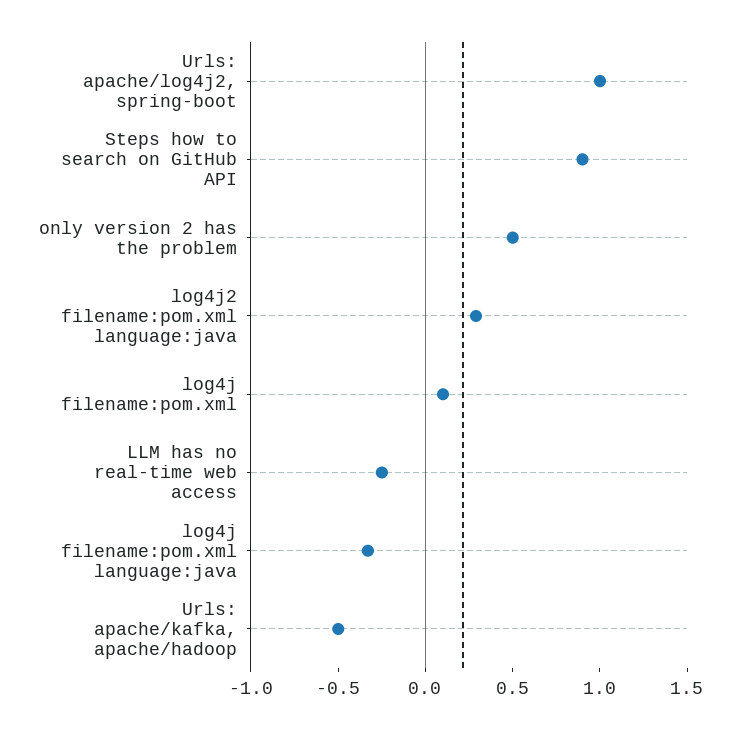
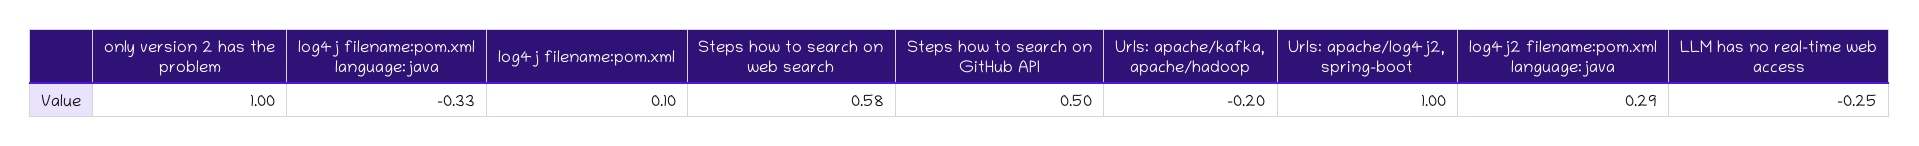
  {
    "Urls: apache/log4j2, spring-boot": 1,
-   "Steps how to search on GitHub API": 0.9,
+   "Steps how to search on GitHub API": 0.5,
-   "only version 2 has the problem": 0.5,
+   "only version 2 has the problem": 1,
    "log4j2 filename:pom.xml language:java": 0.29,
    "log4j filename:pom.xml": 0.1,
    "LLM has no real-time web access": -0.25,
    "log4j filename:pom.xml language:java": -0.33,
-   "Urls: apache/kafka, apache/hadoop": -0.5
+   "Urls: apache/kafka, apache/hadoop": -0.2,
+   "Steps how to search on web search": 0.58
  }

